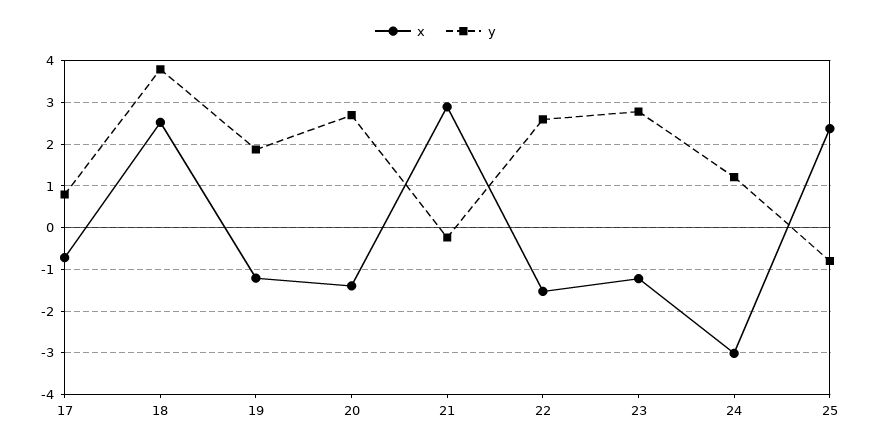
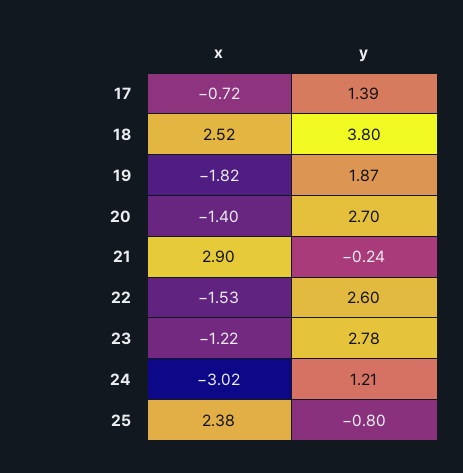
  {
    "x": {
      "17": -0.72,
      "18": 2.52,
-     "19": -1.2,
+     "19": -1.82,
      "20": -1.4,
      "21": 2.9,
      "22": -1.53,
      "23": -1.22,
      "24": -3.02,
      "25": 2.38
    },
    "y": {
-     "17": 0.8,
+     "17": 1.39,
      "18": 3.8,
      "19": 1.87,
      "20": 2.7,
      "21": -0.24,
      "22": 2.6,
      "23": 2.78,
      "24": 1.21,
      "25": -0.8
    }
  }

